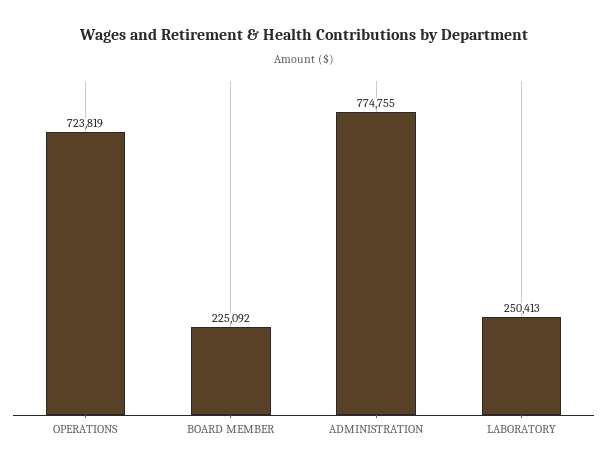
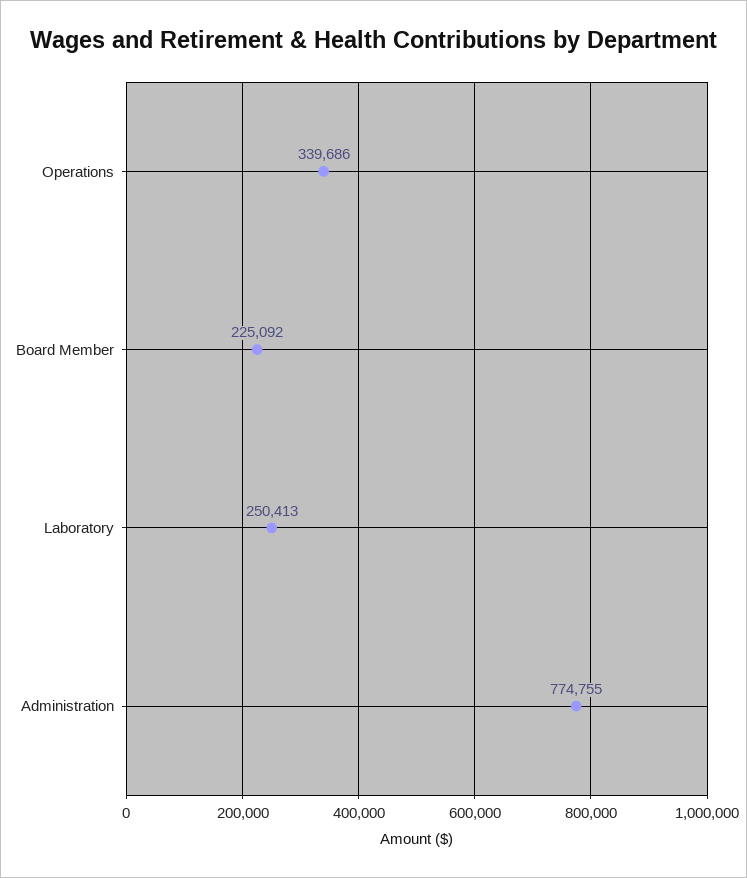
  {
-   "OPERATIONS": 723819,
+   "OPERATIONS": 339686,
    "BOARD MEMBER": 225092,
    "ADMINISTRATION": 774755,
    "LABORATORY": 250413
  }

